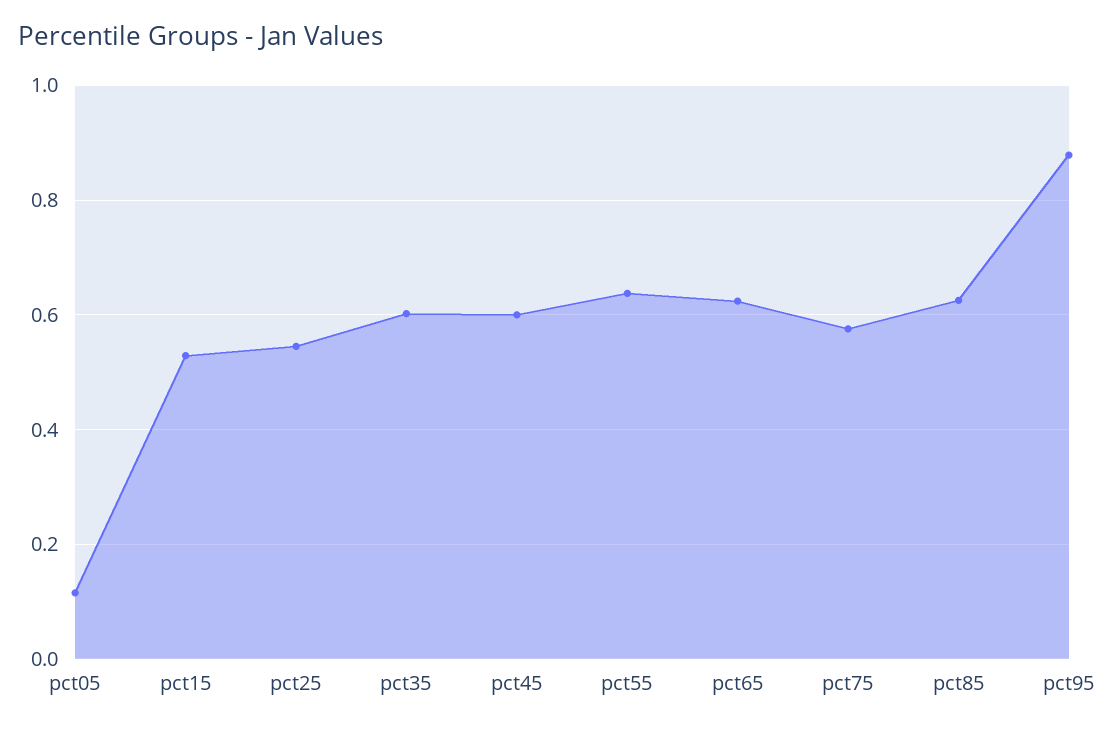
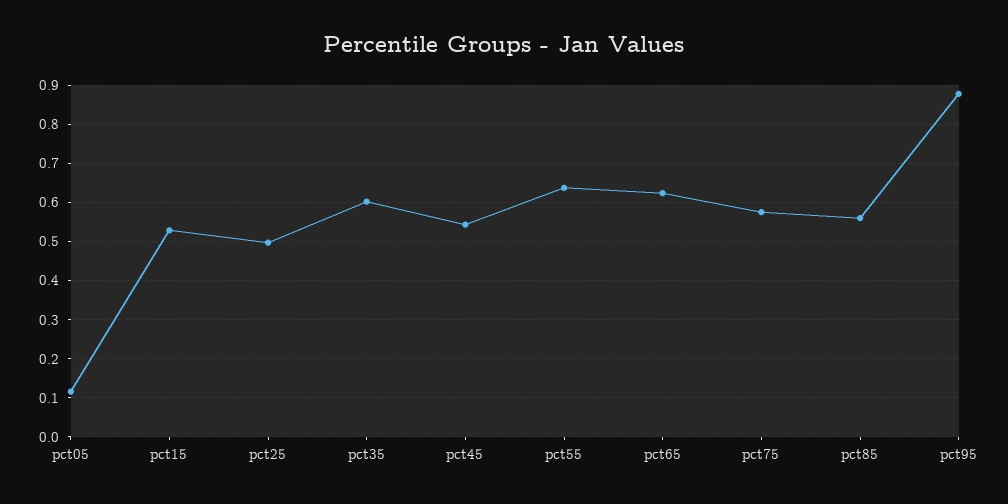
  {
    "pct05": 0.12,
    "pct15": 0.52,
-   "pct25": 0.54,
+   "pct25": 0.5,
    "pct35": 0.6,
-   "pct45": 0.6,
+   "pct45": 0.54,
    "pct55": 0.64,
    "pct65": 0.62,
    "pct75": 0.58,
-   "pct85": 0.62,
+   "pct85": 0.56,
    "pct95": 0.88
  }

